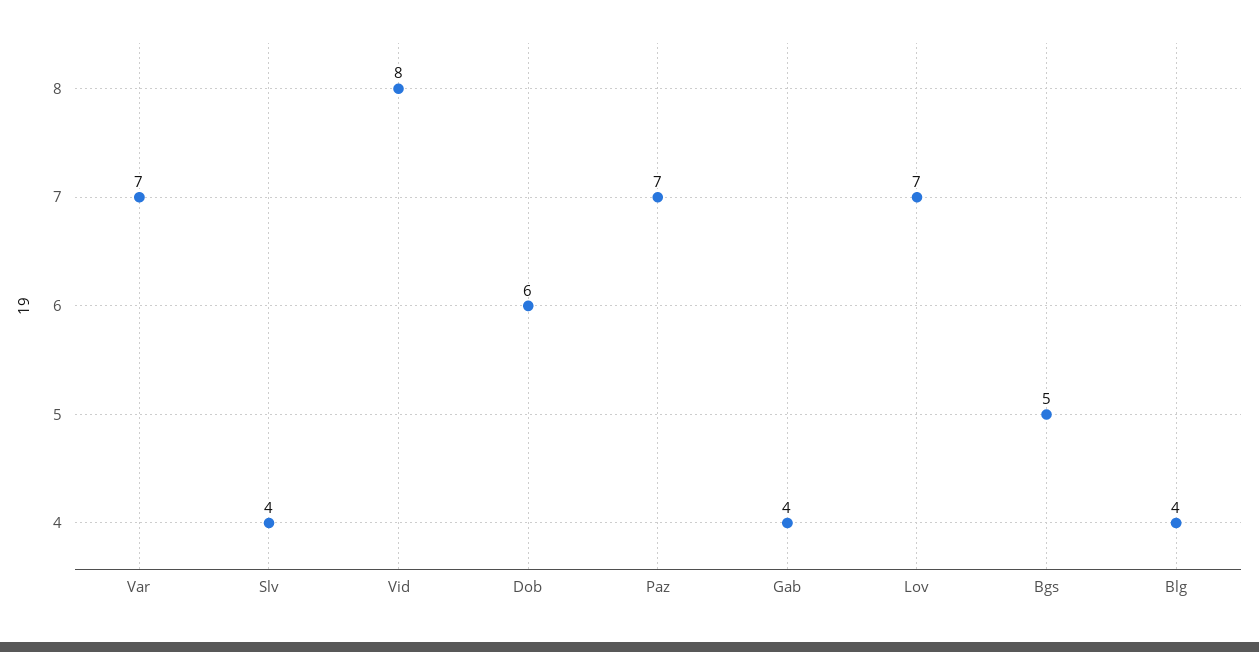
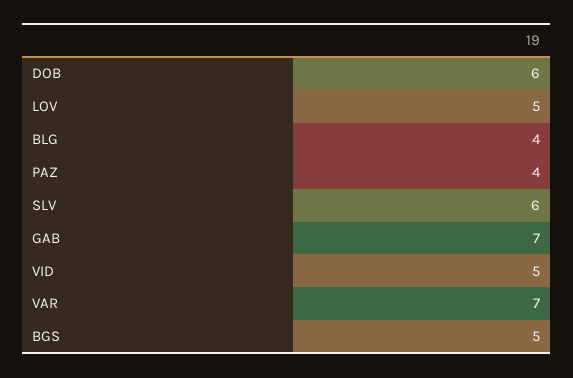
  {
    "Var": 7,
-   "Slv": 4,
+   "Slv": 6,
-   "Vid": 8,
+   "Vid": 5,
    "Dob": 6,
-   "Paz": 7,
+   "Paz": 4,
-   "Gab": 4,
+   "Gab": 7,
-   "Lov": 7,
+   "Lov": 5,
    "Bgs": 5,
    "Blg": 4
  }

